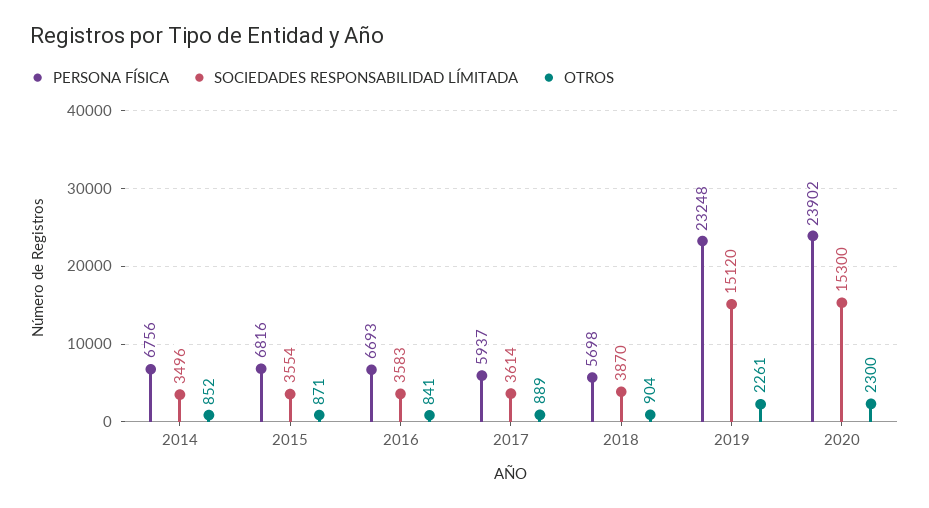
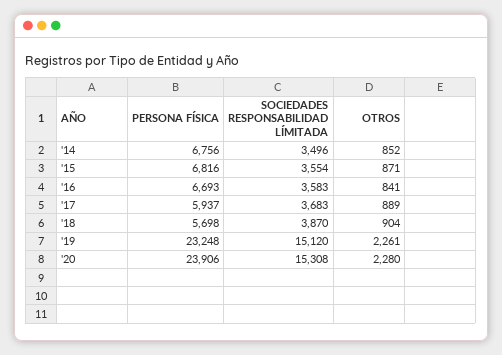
  {
    "PERSONA FÍSICA": {
      "2014": 6756,
      "2015": 6816,
      "2016": 6693,
      "2017": 5937,
      "2018": 5698,
      "2019": 23248,
-     "2020": 23902
+     "2020": 23906
    },
    "SOCIEDADES RESPONSABILIDAD LÍMITADA": {
      "2014": 3496,
      "2015": 3554,
      "2016": 3583,
-     "2017": 3614,
+     "2017": 3683,
      "2018": 3870,
      "2019": 15120,
-     "2020": 15300
+     "2020": 15308
    },
    "OTROS": {
      "2014": 852,
      "2015": 871,
      "2016": 841,
      "2017": 889,
      "2018": 904,
      "2019": 2261,
-     "2020": 2300
+     "2020": 2280
    }
  }

